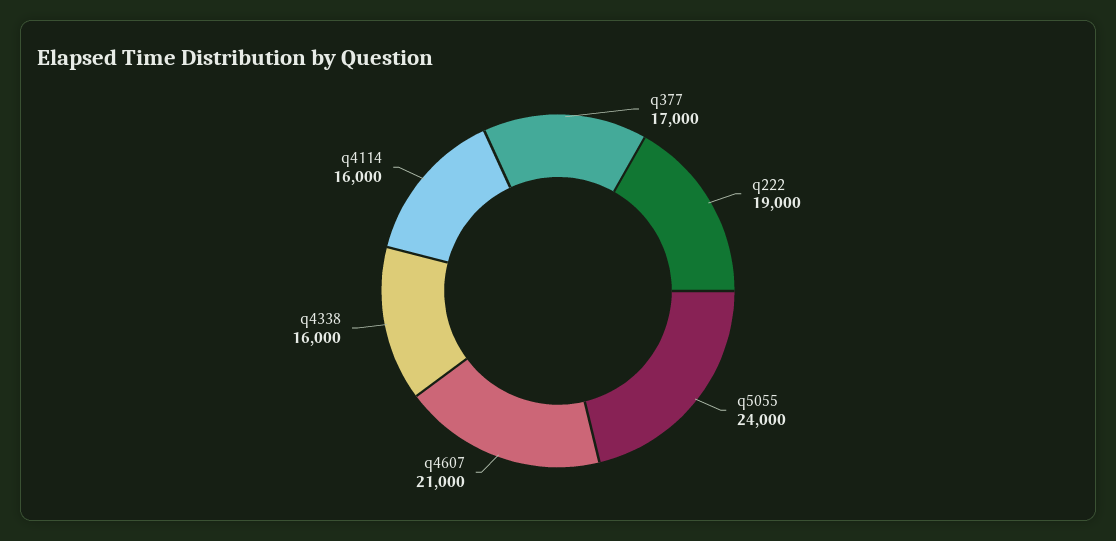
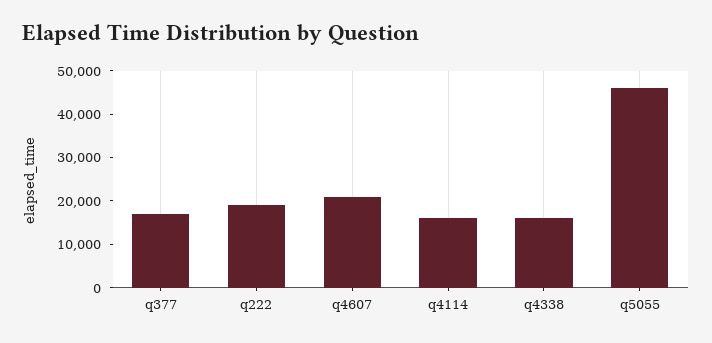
  {
    "q377": 17000,
    "q222": 19000,
-   "q5055": 24000,
+   "q5055": 46000,
    "q4607": 21000,
    "q4338": 16000,
    "q4114": 16000
  }

